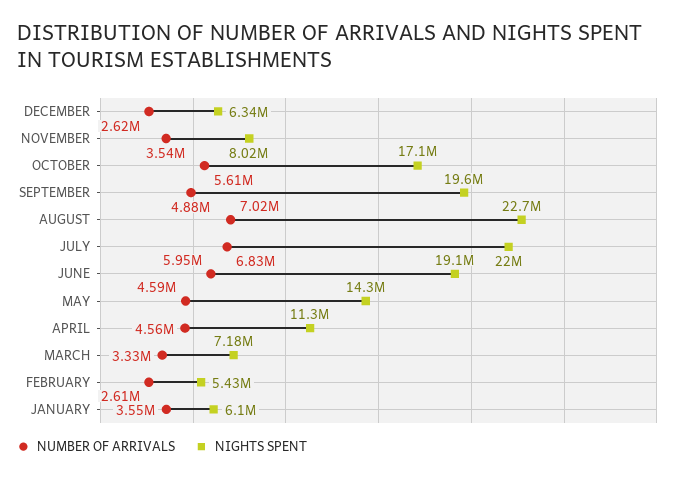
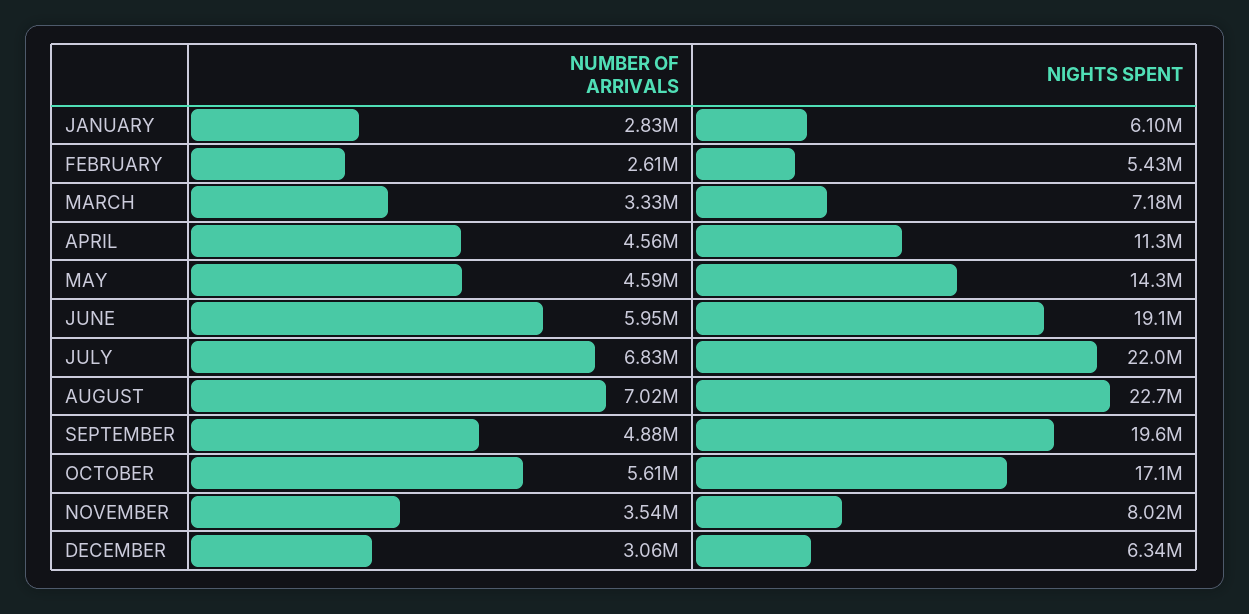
  {
    "NUMBER OF ARRIVALS": {
-     "DECEMBER": 2620000,
+     "DECEMBER": 3060000,
      "NOVEMBER": 3540000,
      "OCTOBER": 5610000,
      "SEPTEMBER": 4880000,
      "AUGUST": 7020000,
      "JULY": 6830000,
      "JUNE": 5950000,
      "MAY": 4590000,
      "APRIL": 4560000,
      "MARCH": 3330000,
      "FEBRUARY": 2610000,
-     "JANUARY": 3550000
+     "JANUARY": 2830000
    },
    "NIGHTS SPENT": {
      "DECEMBER": 6340000,
      "NOVEMBER": 8020000,
      "OCTOBER": 17100000,
      "SEPTEMBER": 19600000,
      "AUGUST": 22700000,
      "JULY": 22000000,
      "JUNE": 19100000,
      "MAY": 14300000,
      "APRIL": 11300000,
      "MARCH": 7180000,
      "FEBRUARY": 5430000,
      "JANUARY": 6100000
    }
  }

